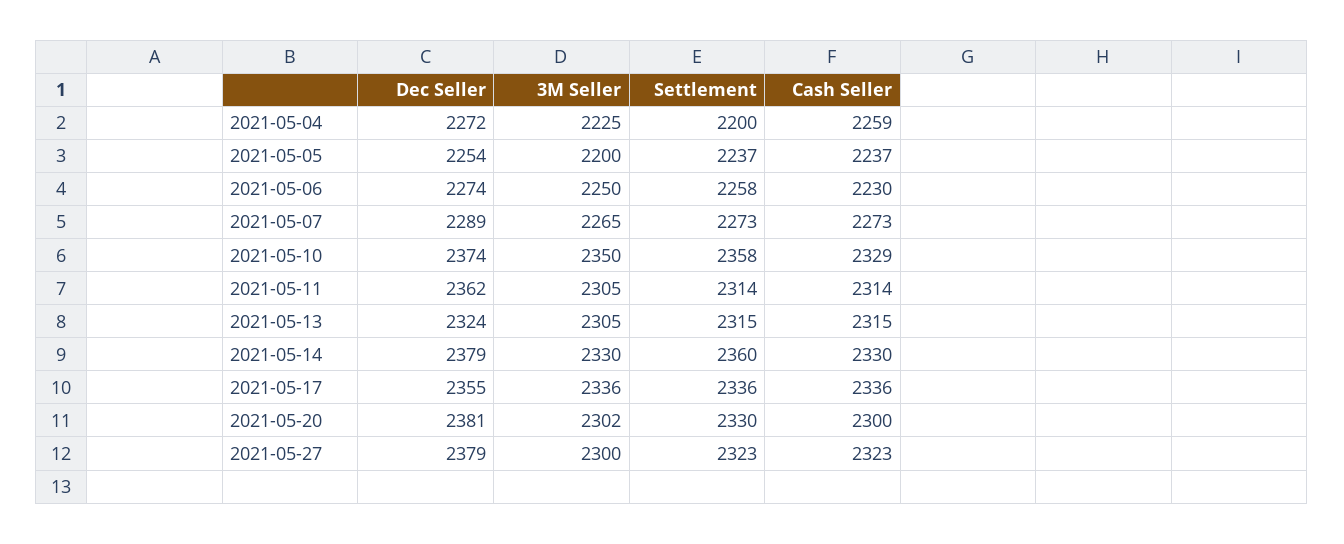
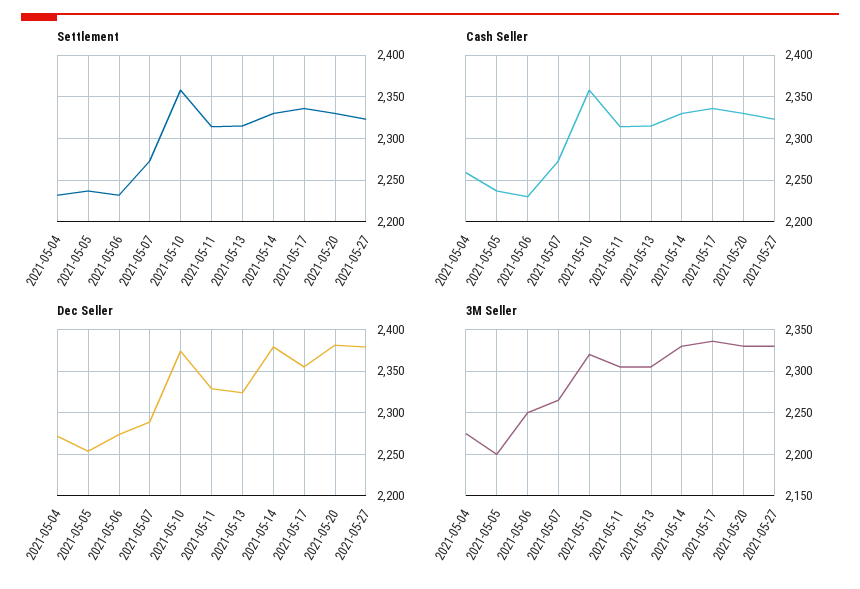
  {
    "Dec Seller": {
      "2021-05-04": 2272,
      "2021-05-05": 2254,
      "2021-05-06": 2274,
      "2021-05-07": 2289,
      "2021-05-10": 2374,
-     "2021-05-11": 2362,
+     "2021-05-11": 2330,
      "2021-05-13": 2324,
      "2021-05-14": 2379,
      "2021-05-17": 2355,
      "2021-05-20": 2381,
      "2021-05-27": 2379
    },
    "3M Seller": {
      "2021-05-04": 2225,
      "2021-05-05": 2200,
      "2021-05-06": 2250,
      "2021-05-07": 2265,
-     "2021-05-10": 2350,
+     "2021-05-10": 2320,
      "2021-05-11": 2305,
      "2021-05-13": 2305,
      "2021-05-14": 2330,
      "2021-05-17": 2336,
-     "2021-05-20": 2302,
+     "2021-05-20": 2330,
-     "2021-05-27": 2300
+     "2021-05-27": 2330
    },
    "Settlement": {
-     "2021-05-04": 2200,
+     "2021-05-04": 2230,
      "2021-05-05": 2237,
-     "2021-05-06": 2258,
+     "2021-05-06": 2230,
      "2021-05-07": 2273,
      "2021-05-10": 2358,
      "2021-05-11": 2314,
      "2021-05-13": 2315,
-     "2021-05-14": 2360,
+     "2021-05-14": 2330,
      "2021-05-17": 2336,
      "2021-05-20": 2330,
      "2021-05-27": 2323
    },
    "Cash Seller": {
      "2021-05-04": 2259,
      "2021-05-05": 2237,
      "2021-05-06": 2230,
      "2021-05-07": 2273,
-     "2021-05-10": 2329,
+     "2021-05-10": 2360,
      "2021-05-11": 2314,
      "2021-05-13": 2315,
      "2021-05-14": 2330,
      "2021-05-17": 2336,
-     "2021-05-20": 2300,
+     "2021-05-20": 2330,
      "2021-05-27": 2323
    }
  }

